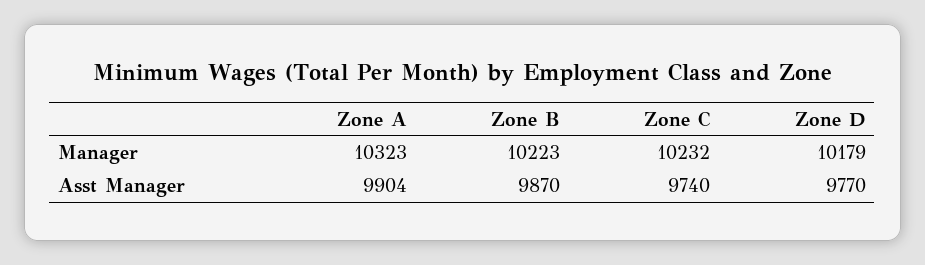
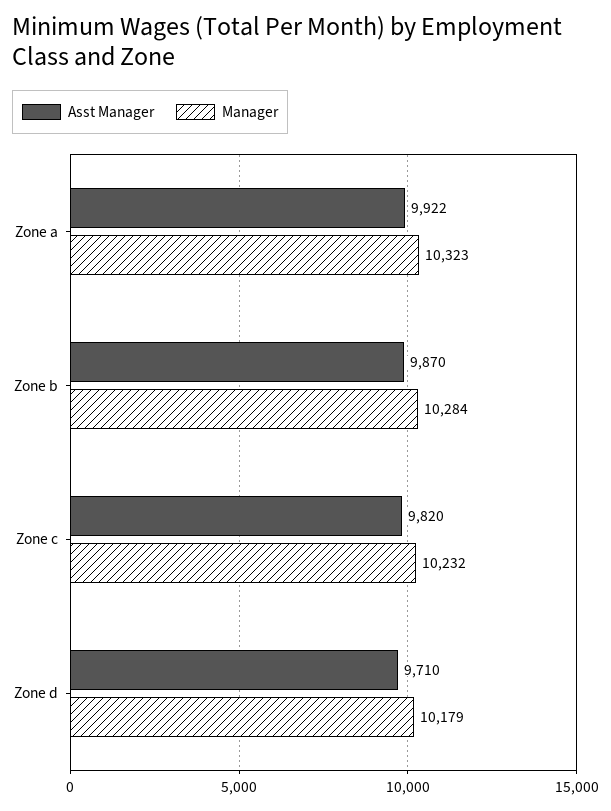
  {
    "Manager": {
      "Zone A": 10323,
-     "Zone B": 10223,
+     "Zone B": 10284,
      "Zone C": 10232,
      "Zone D": 10179
    },
    "Asst Manager": {
-     "Zone A": 9904,
+     "Zone A": 9922,
      "Zone B": 9870,
-     "Zone C": 9740,
+     "Zone C": 9820,
-     "Zone D": 9770
+     "Zone D": 9710
    }
  }

